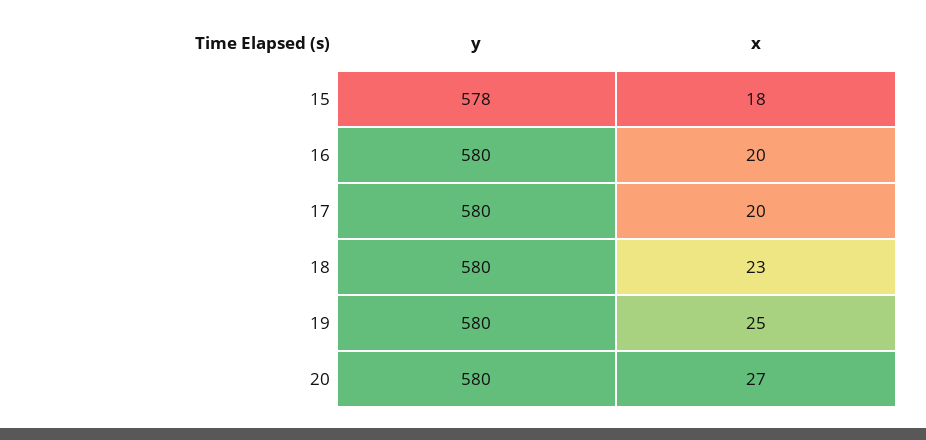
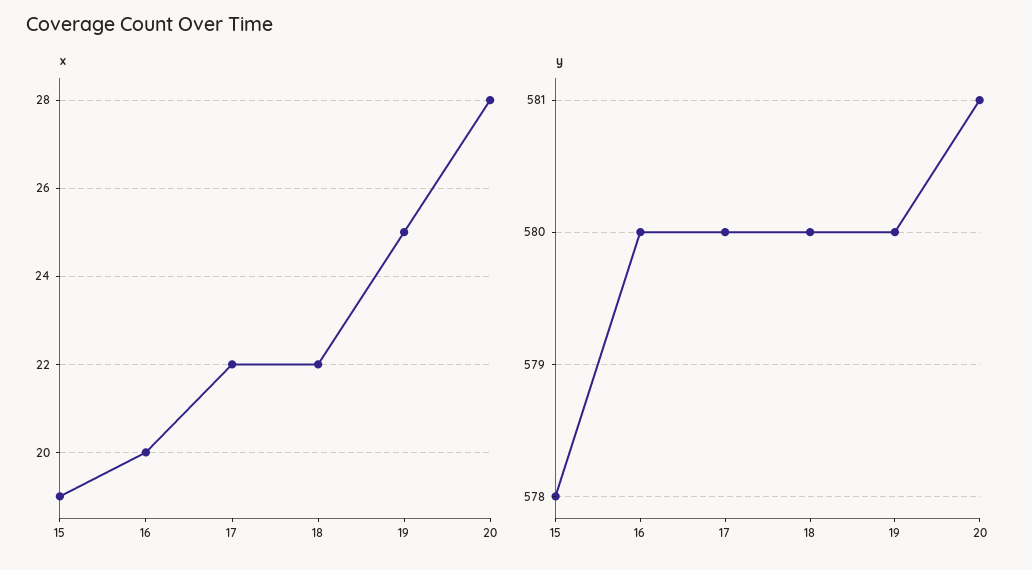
  {
    "y": {
      "15": 578,
      "16": 580,
      "17": 580,
      "18": 580,
      "19": 580,
-     "20": 580
+     "20": 581
    },
    "x": {
-     "15": 18,
+     "15": 19,
      "16": 20,
-     "17": 20,
+     "17": 22,
-     "18": 23,
+     "18": 22,
      "19": 25,
-     "20": 27
+     "20": 28
    }
  }

